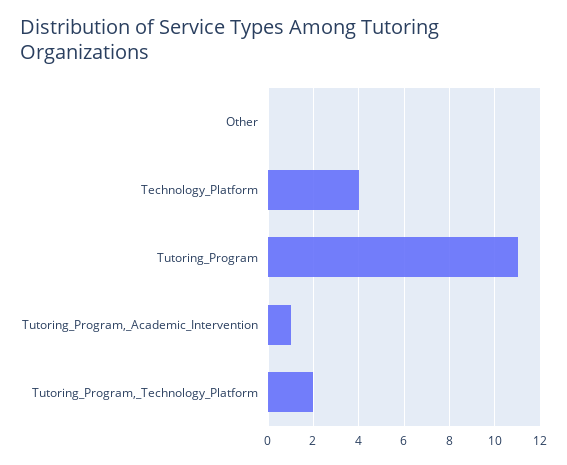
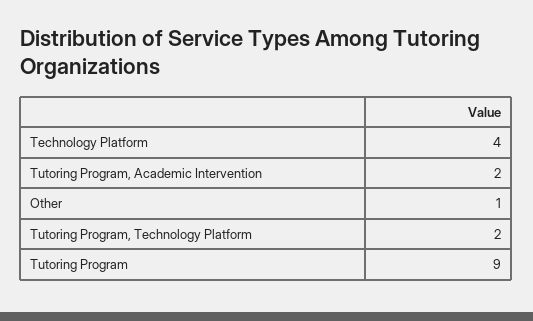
  {
-   "Other": 0,
+   "Other": 1,
    "Technology_Platform": 4,
-   "Tutoring_Program": 11,
+   "Tutoring_Program": 9,
-   "Tutoring_Program,_Academic_Intervention": 1,
+   "Tutoring_Program,_Academic_Intervention": 2,
    "Tutoring_Program,_Technology_Platform": 2
  }

